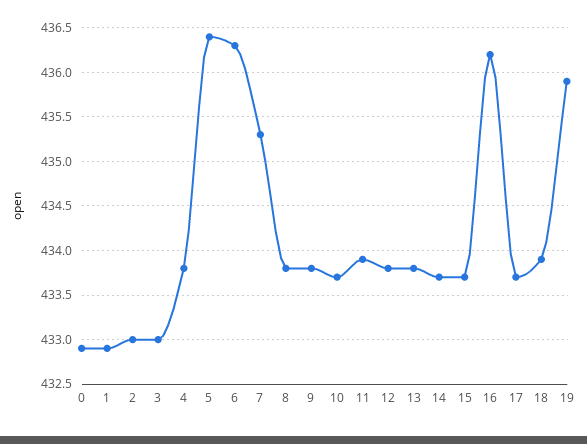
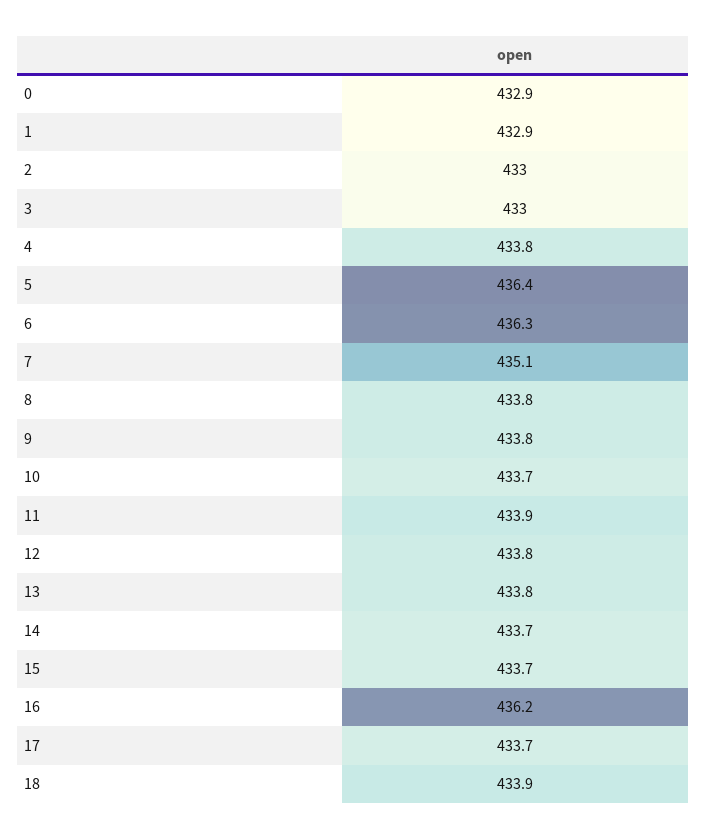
  {
    "0": 432.9,
    "1": 432.9,
    "2": 433,
    "3": 433,
    "4": 433.8,
    "5": 436.4,
    "6": 436.3,
-   "7": 435.3,
+   "7": 435.1,
    "8": 433.8,
    "9": 433.8,
    "10": 433.7,
    "11": 433.9,
    "12": 433.8,
    "13": 433.8,
    "14": 433.7,
    "15": 433.7,
    "16": 436.2,
    "17": 433.7,
-   "18": 433.9,
+   "18": 433.9
-   "19": 435.9
  }

